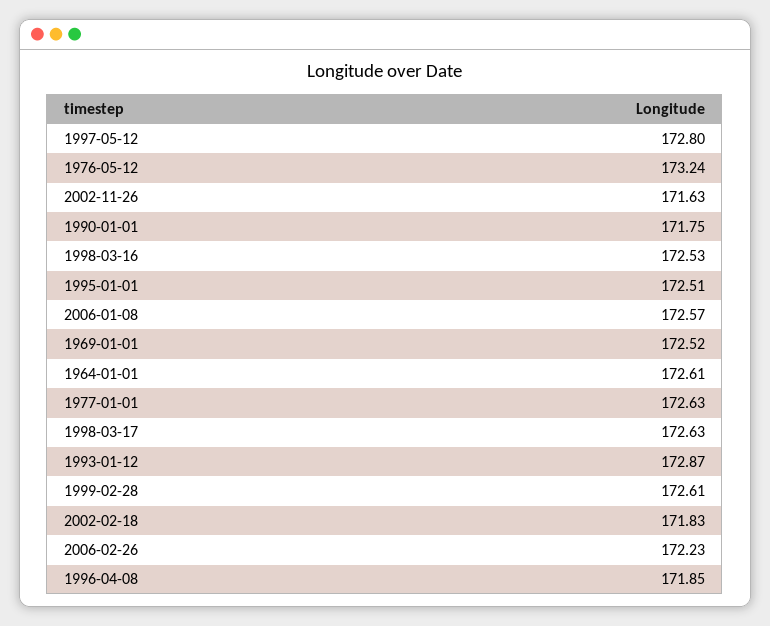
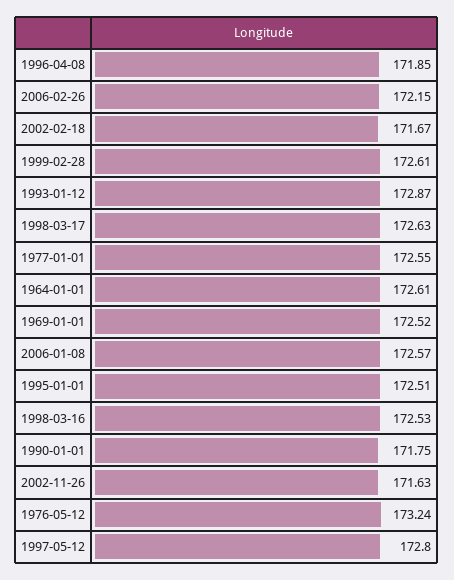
  {
    "1997-05-12": 172.8,
    "1976-05-12": 173.24,
    "2002-11-26": 171.63,
    "1990-01-01": 171.75,
    "1998-03-16": 172.53,
    "1995-01-01": 172.51,
    "2006-01-08": 172.57,
    "1969-01-01": 172.52,
    "1964-01-01": 172.61,
-   "1977-01-01": 172.63,
+   "1977-01-01": 172.55,
    "1998-03-17": 172.63,
    "1993-01-12": 172.87,
    "1999-02-28": 172.61,
-   "2002-02-18": 171.83,
+   "2002-02-18": 171.67,
-   "2006-02-26": 172.23,
+   "2006-02-26": 172.15,
    "1996-04-08": 171.85
  }

